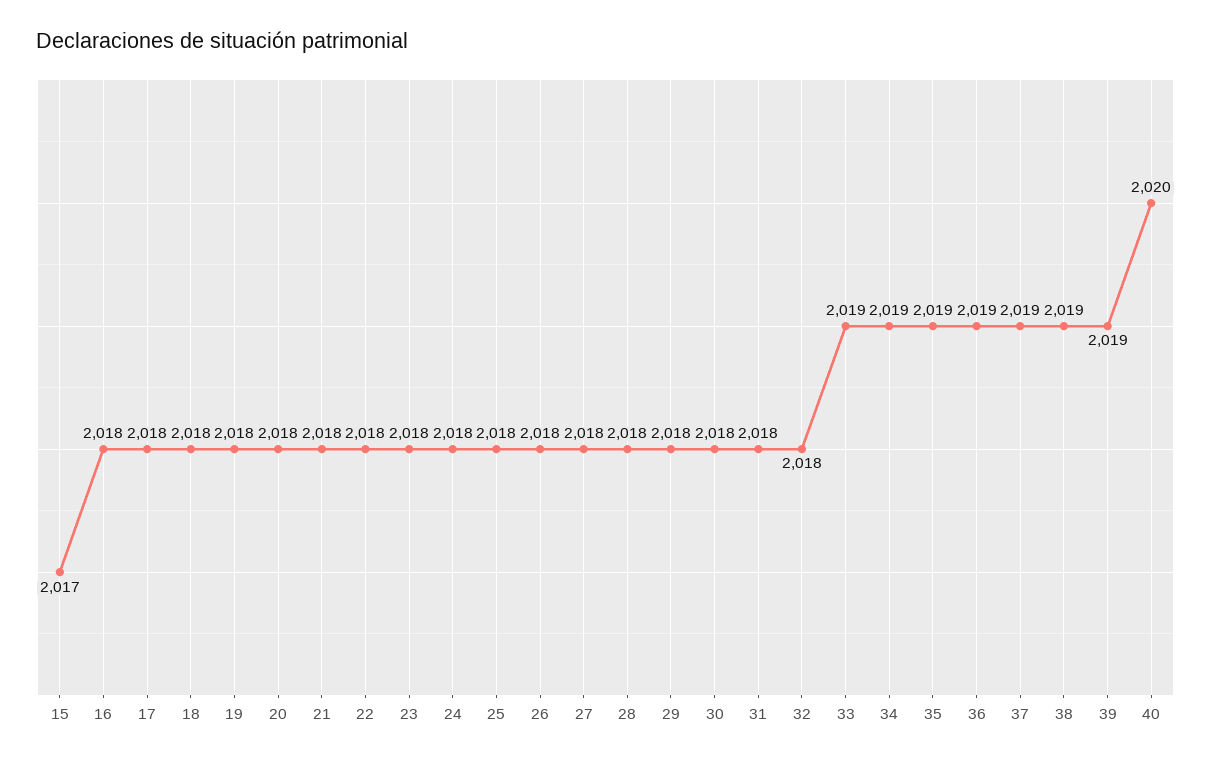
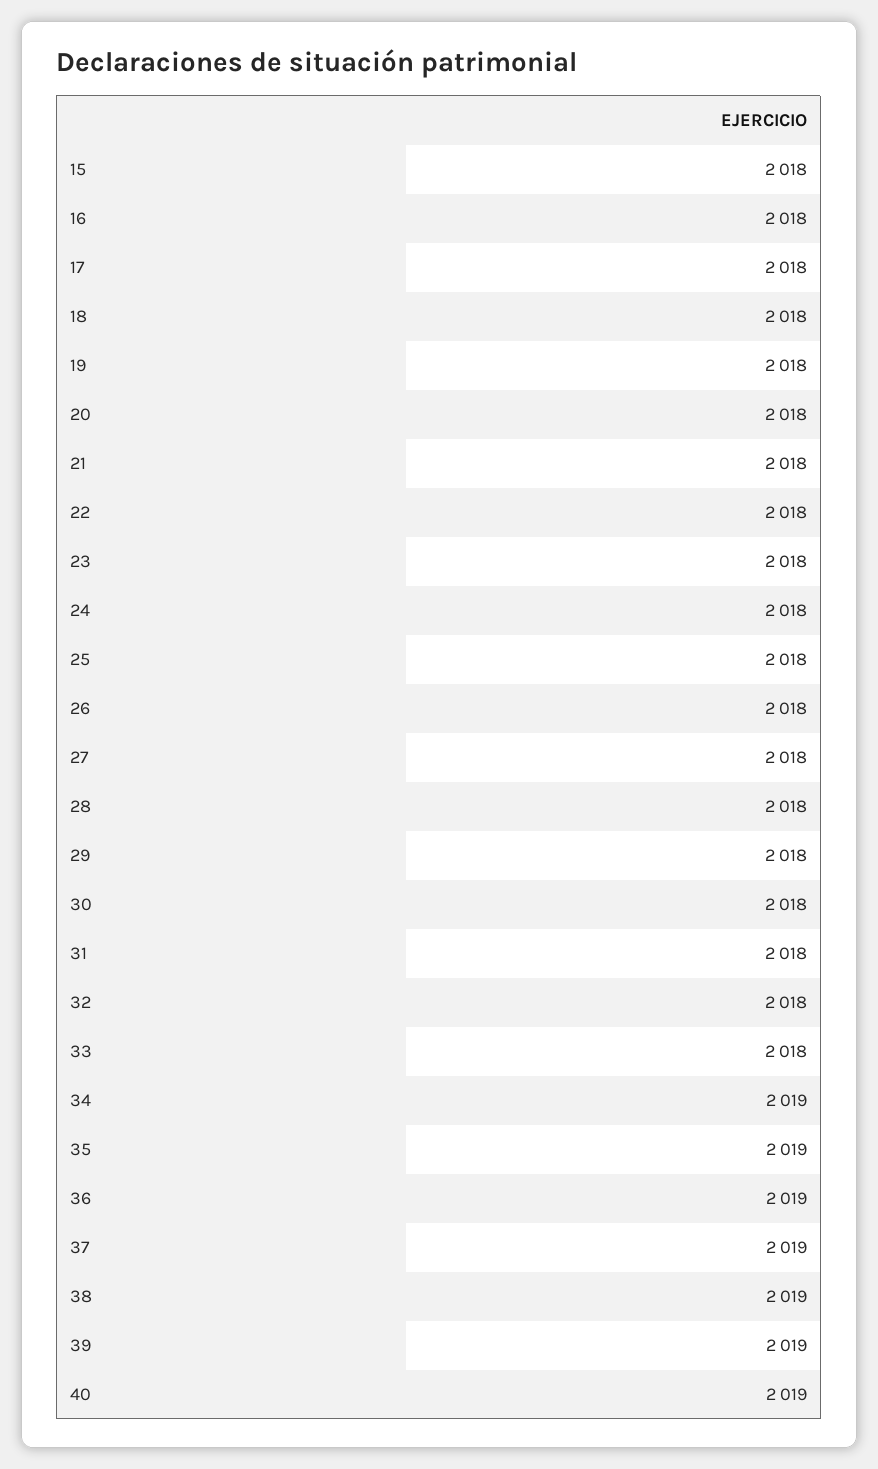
  {
-   "15": 2017,
+   "15": 2018,
    "16": 2018,
    "17": 2018,
    "18": 2018,
    "19": 2018,
    "20": 2018,
    "21": 2018,
    "22": 2018,
    "23": 2018,
    "24": 2018,
    "25": 2018,
    "26": 2018,
    "27": 2018,
    "28": 2018,
    "29": 2018,
    "30": 2018,
    "31": 2018,
    "32": 2018,
-   "33": 2019,
+   "33": 2018,
    "34": 2019,
    "35": 2019,
    "36": 2019,
    "37": 2019,
    "38": 2019,
    "39": 2019,
-   "40": 2020
+   "40": 2019
  }

